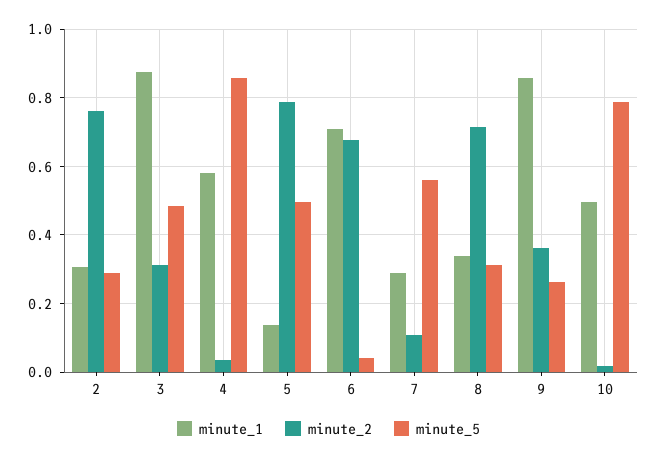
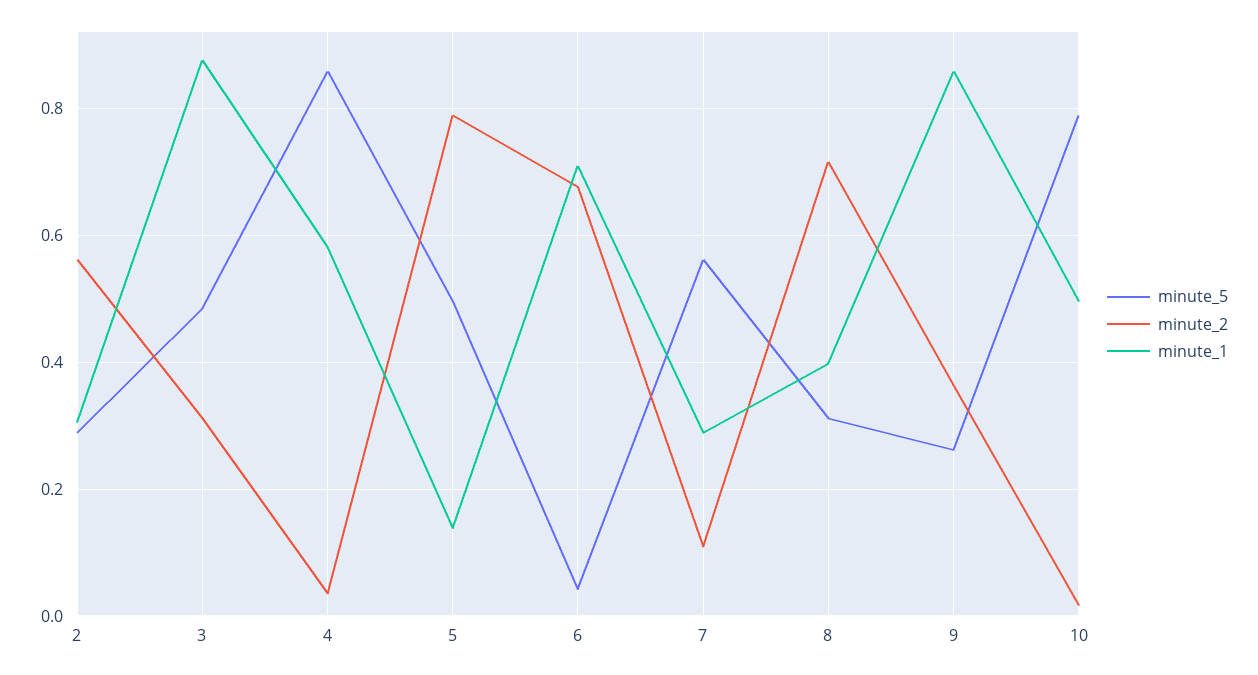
  {
    "minute_1": {
      "2": 0.3,
      "3": 0.88,
      "4": 0.58,
      "5": 0.14,
      "6": 0.72,
      "7": 0.28,
-     "8": 0.34,
+     "8": 0.4,
      "9": 0.86,
      "10": 0.5
    },
    "minute_2": {
-     "2": 0.76,
+     "2": 0.56,
      "3": 0.32,
      "4": 0.04,
      "5": 0.78,
      "6": 0.68,
      "7": 0.1,
      "8": 0.72,
      "9": 0.36,
      "10": 0.02
    },
    "minute_5": {
      "2": 0.28,
      "3": 0.48,
      "4": 0.86,
      "5": 0.5,
      "6": 0.04,
      "7": 0.56,
      "8": 0.32,
      "9": 0.26,
      "10": 0.78
    }
  }

